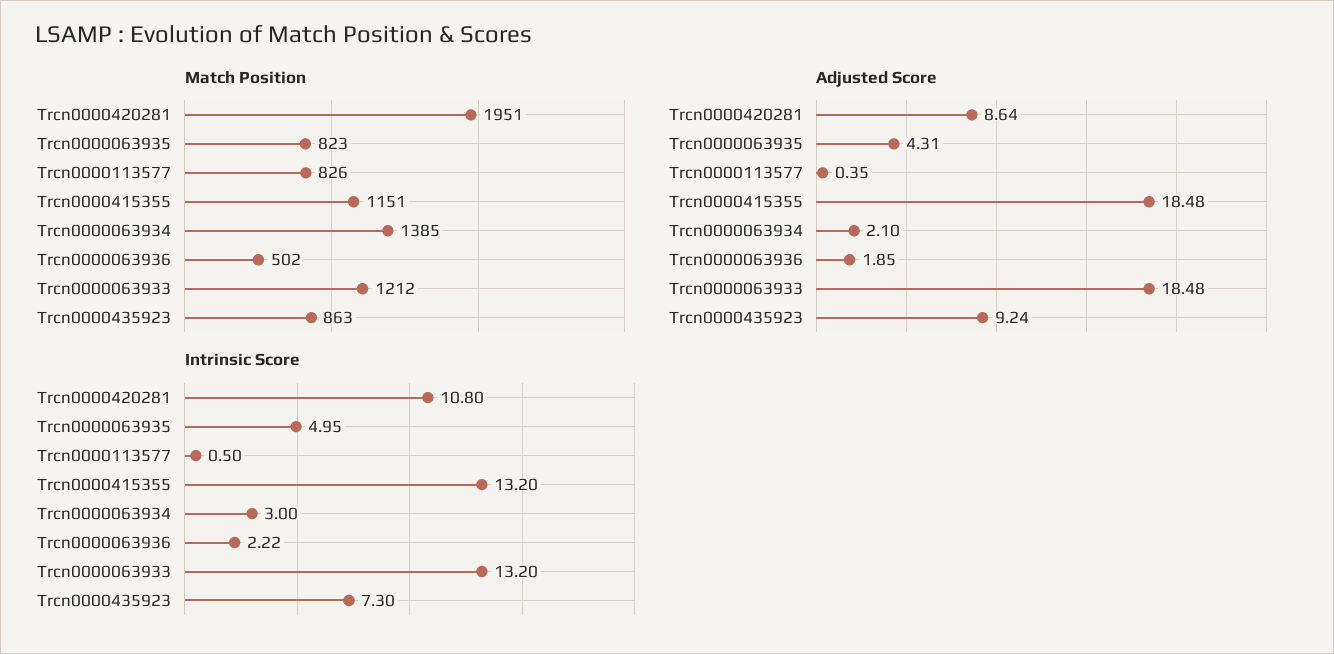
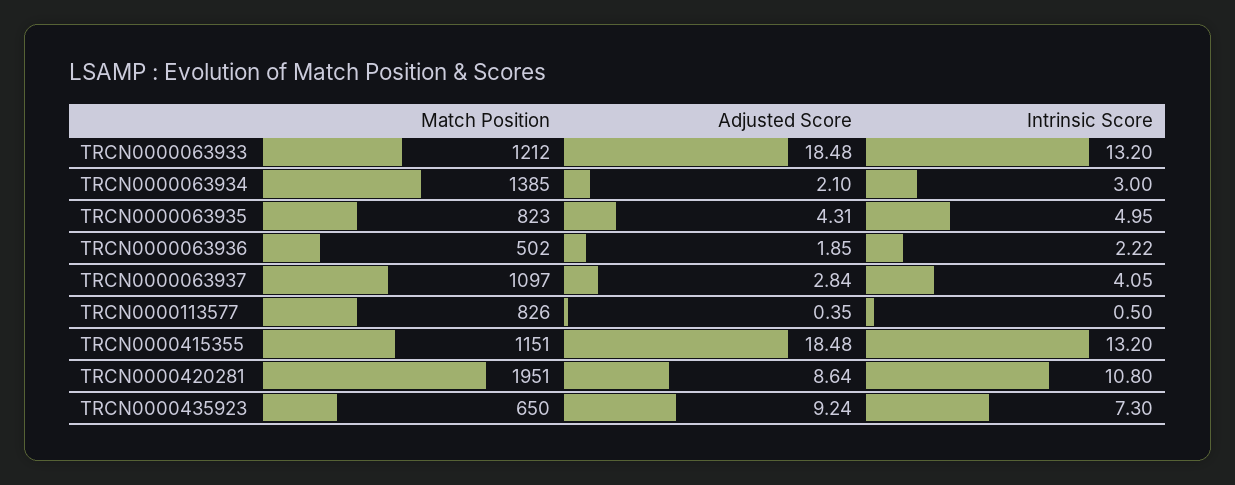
  {
    "Match Position": {
      "Trcn0000420281": 1951,
      "Trcn0000063935": 823,
      "Trcn0000113577": 826,
      "Trcn0000415355": 1151,
      "Trcn0000063934": 1385,
      "Trcn0000063936": 502,
      "Trcn0000063933": 1212,
-     "Trcn0000435923": 863
+     "Trcn0000435923": 650,
+     "TRCN0000063937": 1097
    },
    "Adjusted Score": {
      "Trcn0000420281": 8.64,
      "Trcn0000063935": 4.31,
      "Trcn0000113577": 0.35,
      "Trcn0000415355": 18.48,
      "Trcn0000063934": 2.1,
      "Trcn0000063936": 1.85,
      "Trcn0000063933": 18.48,
-     "Trcn0000435923": 9.24
+     "Trcn0000435923": 9.24,
+     "TRCN0000063937": 2.84
    },
    "Intrinsic Score": {
      "Trcn0000420281": 10.8,
      "Trcn0000063935": 4.95,
      "Trcn0000113577": 0.5,
      "Trcn0000415355": 13.2,
      "Trcn0000063934": 3,
      "Trcn0000063936": 2.22,
      "Trcn0000063933": 13.2,
-     "Trcn0000435923": 7.3
+     "Trcn0000435923": 7.3,
+     "TRCN0000063937": 4.05
    }
  }

